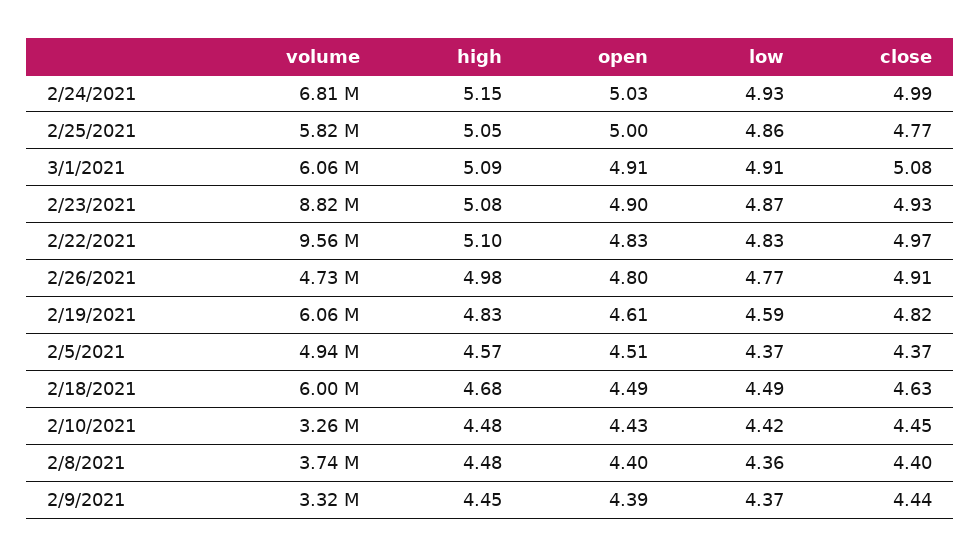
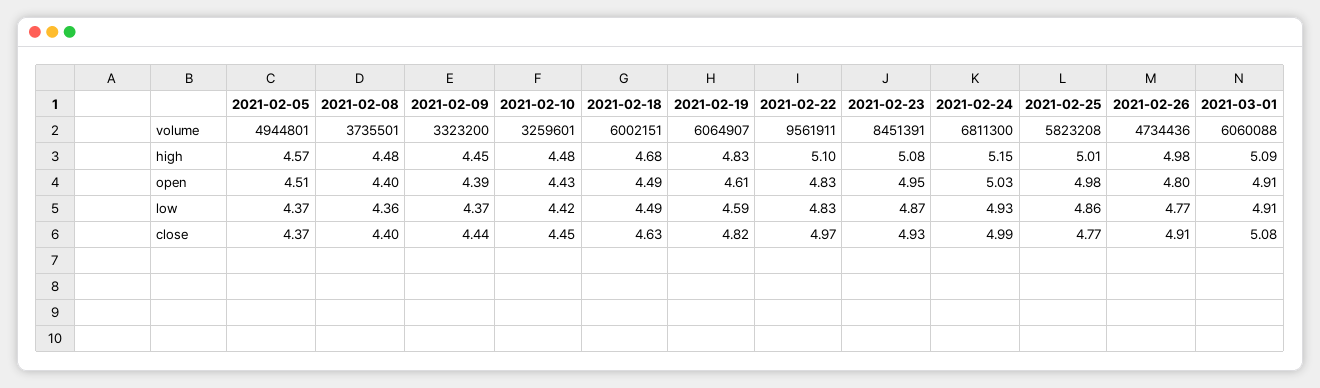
  {
    "volume": {
      "2/24/2021": 6811300,
      "2/25/2021": 5823208,
      "3/1/2021": 6060088,
-     "2/23/2021": 8820000,
+     "2/23/2021": 8451391,
      "2/22/2021": 9561911,
      "2/26/2021": 4734436,
      "2/19/2021": 6064907,
      "2/5/2021": 4944801,
      "2/18/2021": 6002151,
      "2/10/2021": 3259601,
      "2/8/2021": 3735501,
      "2/9/2021": 3323200
    },
    "high": {
      "2/24/2021": 5.15,
-     "2/25/2021": 5.05,
+     "2/25/2021": 5.01,
      "3/1/2021": 5.09,
      "2/23/2021": 5.08,
      "2/22/2021": 5.1,
      "2/26/2021": 4.98,
      "2/19/2021": 4.83,
      "2/5/2021": 4.57,
      "2/18/2021": 4.68,
      "2/10/2021": 4.48,
      "2/8/2021": 4.48,
      "2/9/2021": 4.45
    },
    "open": {
      "2/24/2021": 5.03,
-     "2/25/2021": 5,
+     "2/25/2021": 4.98,
      "3/1/2021": 4.91,
-     "2/23/2021": 4.9,
+     "2/23/2021": 4.95,
      "2/22/2021": 4.83,
      "2/26/2021": 4.8,
      "2/19/2021": 4.61,
      "2/5/2021": 4.51,
      "2/18/2021": 4.49,
      "2/10/2021": 4.43,
      "2/8/2021": 4.4,
      "2/9/2021": 4.39
    },
    "low": {
      "2/24/2021": 4.93,
      "2/25/2021": 4.86,
      "3/1/2021": 4.91,
      "2/23/2021": 4.87,
      "2/22/2021": 4.83,
      "2/26/2021": 4.77,
      "2/19/2021": 4.59,
      "2/5/2021": 4.37,
      "2/18/2021": 4.49,
      "2/10/2021": 4.42,
      "2/8/2021": 4.36,
      "2/9/2021": 4.37
    },
    "close": {
      "2/24/2021": 4.99,
      "2/25/2021": 4.77,
      "3/1/2021": 5.08,
      "2/23/2021": 4.93,
      "2/22/2021": 4.97,
      "2/26/2021": 4.91,
      "2/19/2021": 4.82,
      "2/5/2021": 4.37,
      "2/18/2021": 4.63,
      "2/10/2021": 4.45,
      "2/8/2021": 4.4,
      "2/9/2021": 4.44
    }
  }

